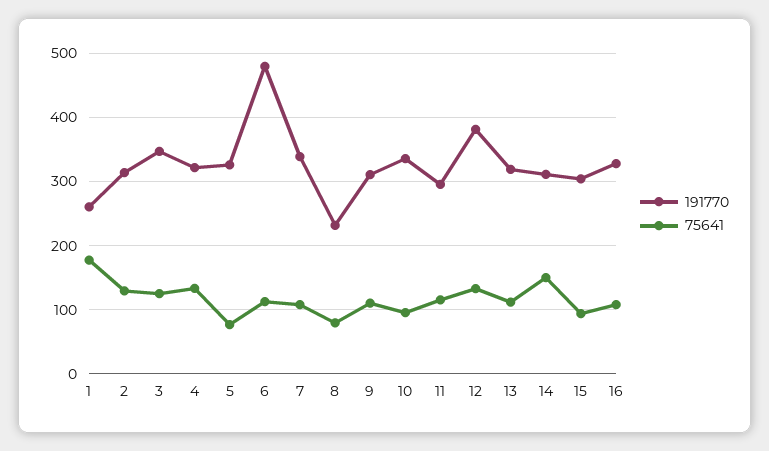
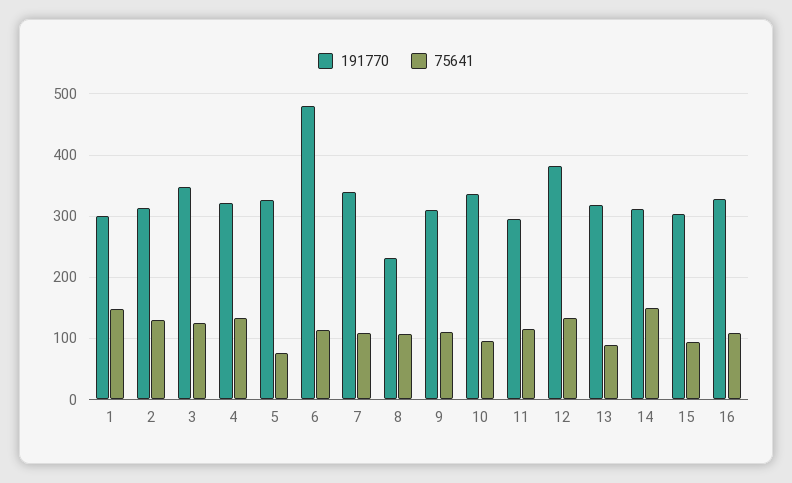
  {
    "191770": {
-     "1": 260,
+     "1": 300,
      "2": 310,
      "3": 350,
      "4": 320,
      "5": 330,
      "6": 480,
      "7": 340,
      "8": 230,
      "9": 310,
      "10": 340,
      "11": 300,
      "12": 380,
      "13": 320,
      "14": 310,
      "15": 300,
      "16": 330
    },
    "75641": {
-     "1": 180,
+     "1": 150,
      "2": 130,
      "3": 130,
      "4": 130,
      "5": 80,
      "6": 110,
      "7": 110,
-     "8": 80,
+     "8": 110,
      "9": 110,
      "10": 100,
      "11": 120,
      "12": 130,
-     "13": 110,
+     "13": 90,
      "14": 150,
      "15": 90,
      "16": 110
    }
  }

